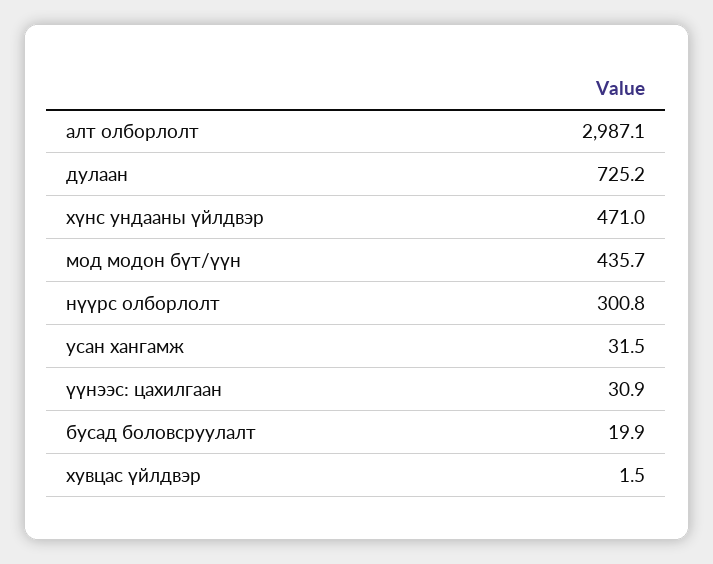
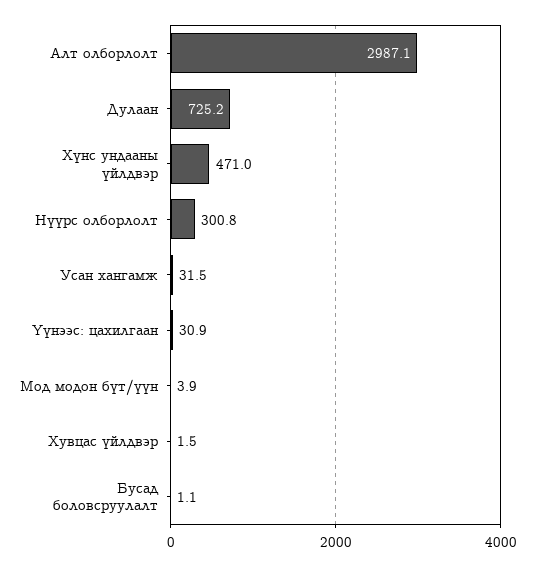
  {
    "алт олборлолт": 2987.1,
    "дулаан": 725.2,
    "хүнс ундааны үйлдвэр": 471,
-   "мод модон бүт/үүн": 435.7,
+   "мод модон бүт/үүн": 3.9,
    "нүүрс олборлолт": 300.8,
    "усан хангамж": 31.5,
    "үүнээс: цахилгаан": 30.9,
-   "бусад боловсруулалт": 19.9,
+   "бусад боловсруулалт": 1.1,
    "хувцас үйлдвэр": 1.5
  }

